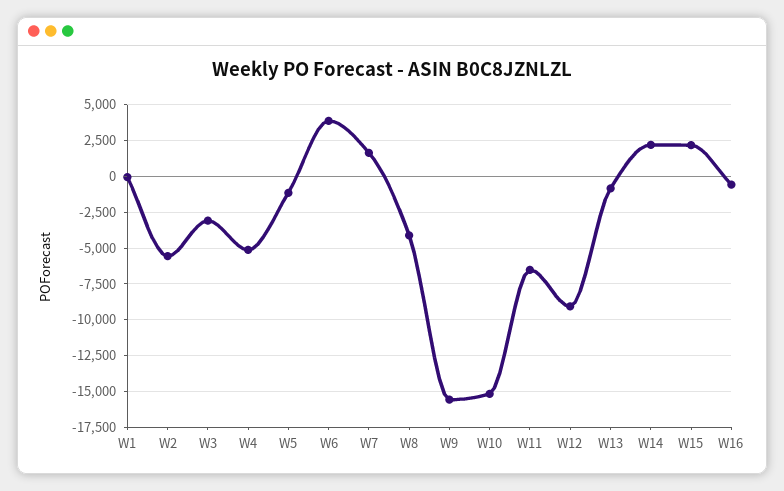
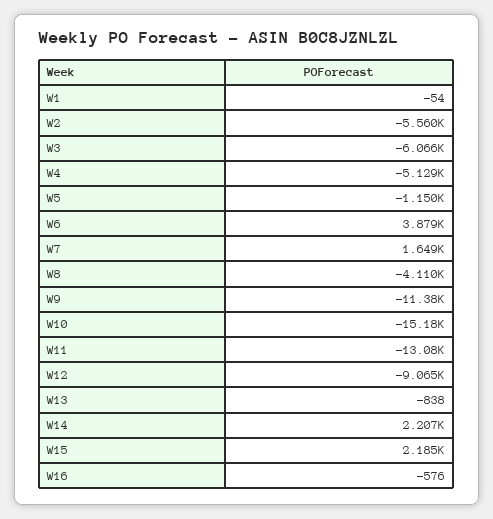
  {
    "W1": -54,
    "W2": -5560,
-   "W3": -3000,
+   "W3": -6066,
    "W4": -5129,
    "W5": -1150,
    "W6": 3879,
    "W7": 1649,
    "W8": -4110,
-   "W9": -15500,
+   "W9": -11380,
    "W10": -15180,
-   "W11": -6500,
+   "W11": -13080,
    "W12": -9065,
    "W13": -838,
    "W14": 2207,
    "W15": 2185,
    "W16": -576
  }

